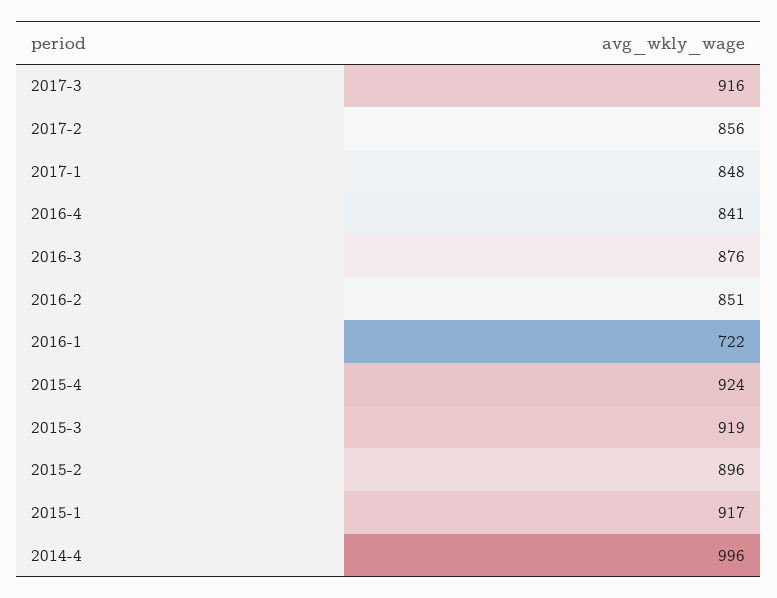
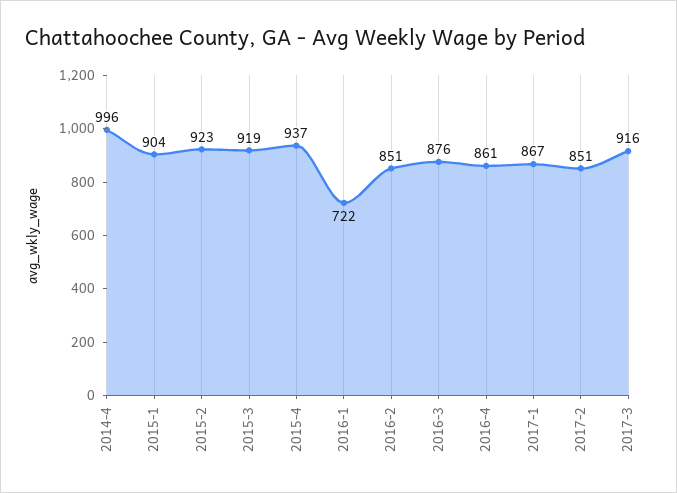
  {
    "2017-3": 916,
-   "2017-2": 856,
+   "2017-2": 851,
-   "2017-1": 848,
+   "2017-1": 867,
-   "2016-4": 841,
+   "2016-4": 861,
    "2016-3": 876,
    "2016-2": 851,
    "2016-1": 722,
-   "2015-4": 924,
+   "2015-4": 937,
    "2015-3": 919,
-   "2015-2": 896,
+   "2015-2": 923,
-   "2015-1": 917,
+   "2015-1": 904,
    "2014-4": 996
  }

